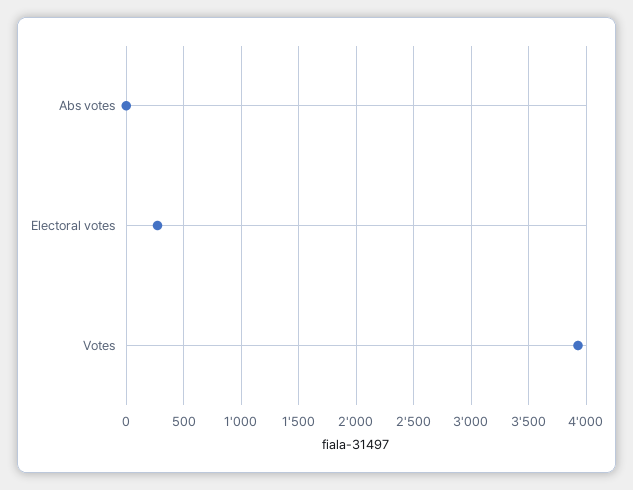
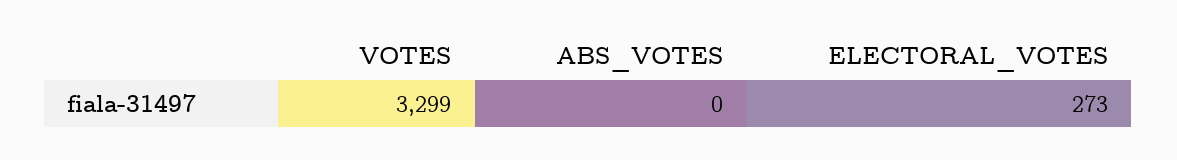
  {
    "Abs votes": 0,
    "Electoral votes": 273,
-   "Votes": 3900
+   "Votes": 3299
  }

